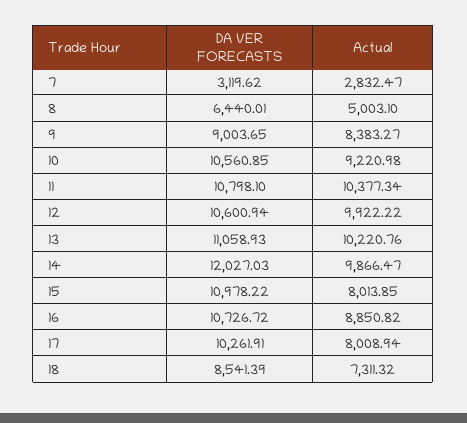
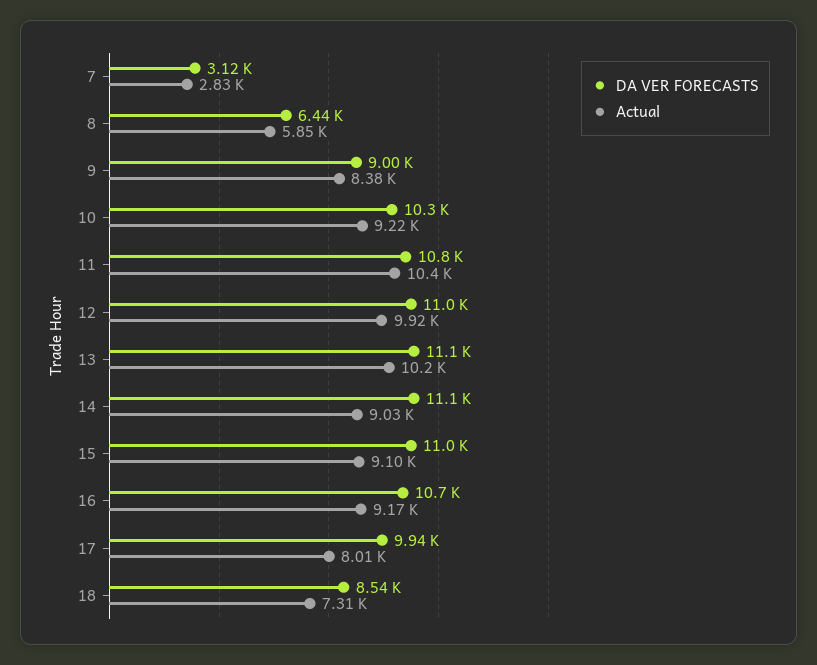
  {
    "DA VER FORECASTS": {
      "7": 3119.62,
      "8": 6440.01,
      "9": 9003.65,
-     "10": 10560.85,
+     "10": 10300,
      "11": 10798.1,
-     "12": 10600.94,
+     "12": 11000,
      "13": 11058.93,
-     "14": 12027.03,
+     "14": 11100,
      "15": 10978.22,
      "16": 10726.72,
-     "17": 10261.91,
+     "17": 9940,
      "18": 8541.39
    },
    "Actual": {
      "7": 2832.47,
-     "8": 5003.1,
+     "8": 5850,
      "9": 8383.27,
      "10": 9220.98,
      "11": 10377.34,
      "12": 9922.22,
      "13": 10220.76,
-     "14": 9866.47,
+     "14": 9030,
-     "15": 8013.85,
+     "15": 9100,
-     "16": 8850.82,
+     "16": 9170,
      "17": 8008.94,
      "18": 7311.32
    }
  }

